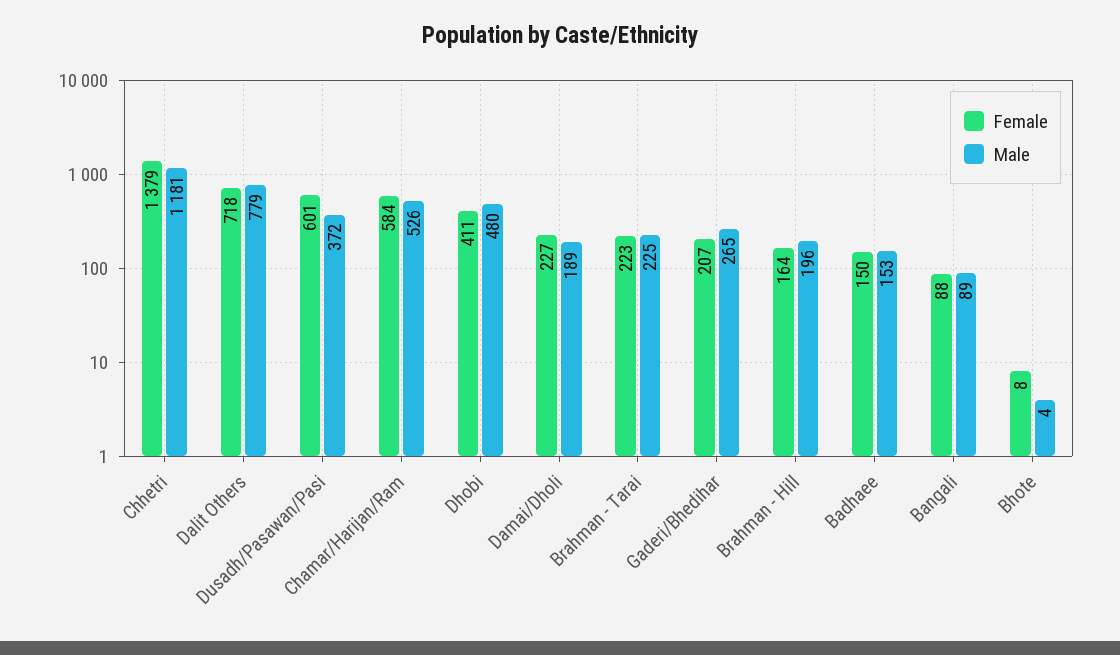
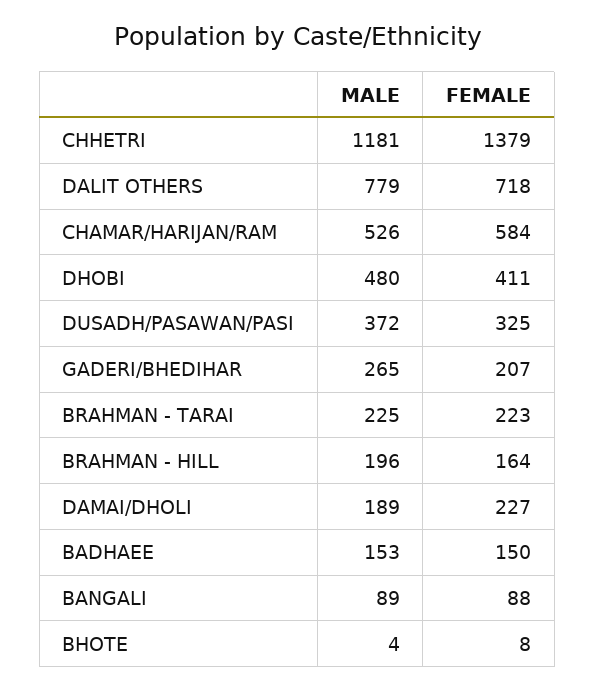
  {
    "Female": {
      "Chhetri": 1379,
      "Dalit Others": 718,
-     "Dusadh/Pasawan/Pasi": 601,
+     "Dusadh/Pasawan/Pasi": 325,
      "Chamar/Harijan/Ram": 584,
      "Dhobi": 411,
      "Damai/Dholi": 227,
      "Brahman - Tarai": 223,
      "Gaderi/Bhedihar": 207,
      "Brahman - Hill": 164,
      "Badhaee": 150,
      "Bangali": 88,
      "Bhote": 8
    },
    "Male": {
      "Chhetri": 1181,
      "Dalit Others": 779,
      "Dusadh/Pasawan/Pasi": 372,
      "Chamar/Harijan/Ram": 526,
      "Dhobi": 480,
      "Damai/Dholi": 189,
      "Brahman - Tarai": 225,
      "Gaderi/Bhedihar": 265,
      "Brahman - Hill": 196,
      "Badhaee": 153,
      "Bangali": 89,
      "Bhote": 4
    }
  }

